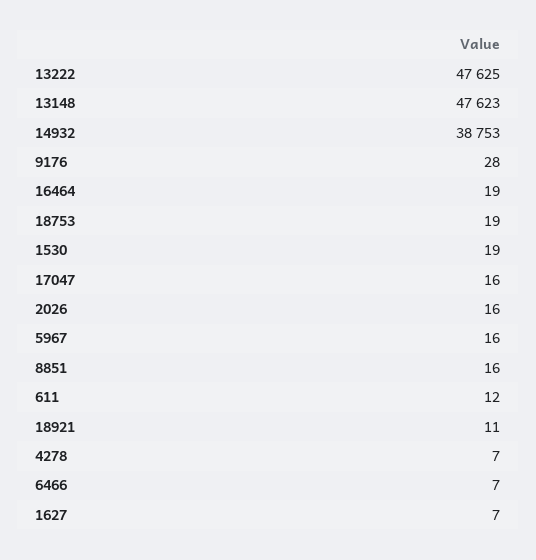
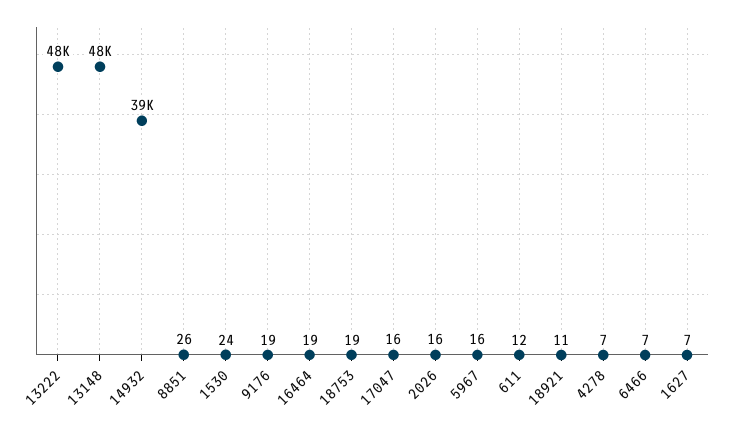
  {
    "13222": 47625,
    "13148": 47623,
    "14932": 38753,
-   "9176": 28,
+   "9176": 19,
    "16464": 19,
    "18753": 19,
-   "1530": 19,
+   "1530": 24,
    "17047": 16,
    "2026": 16,
    "5967": 16,
-   "8851": 16,
+   "8851": 26,
    "611": 12,
    "18921": 11,
    "4278": 7,
    "6466": 7,
    "1627": 7
  }

